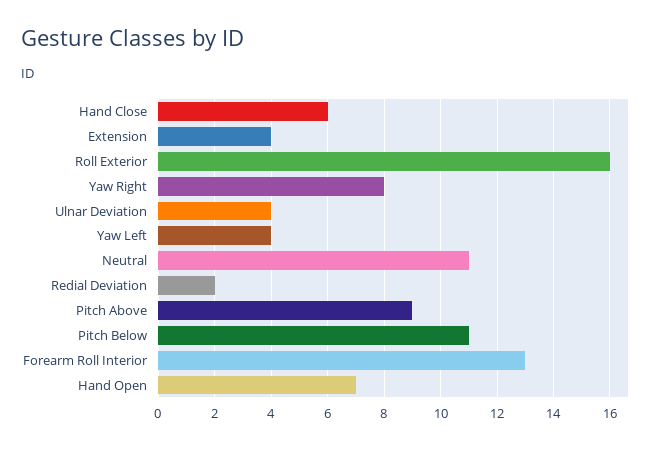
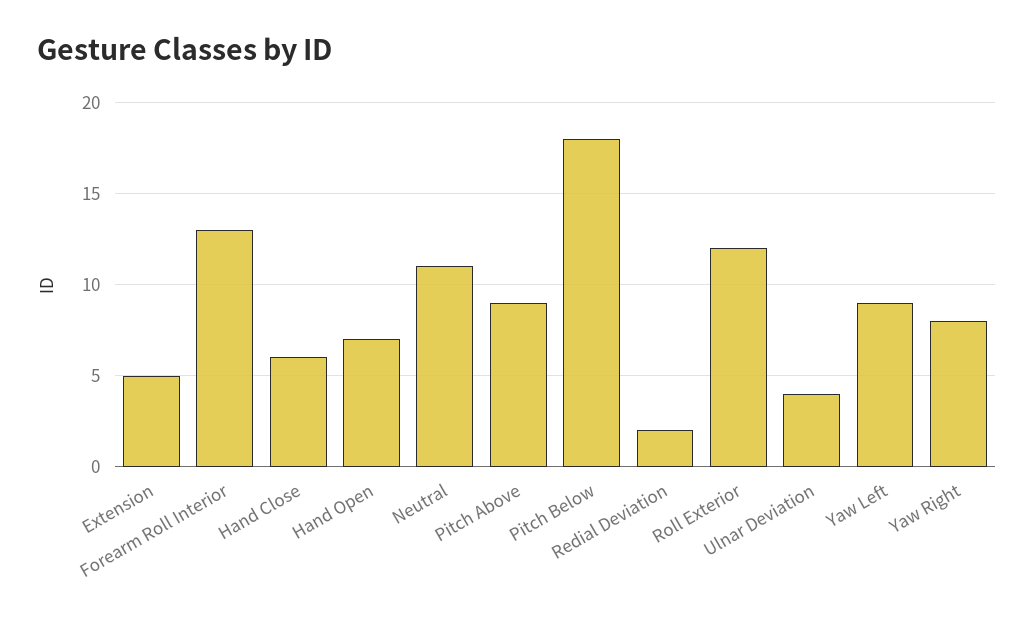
  {
    "Hand Close": 6,
-   "Extension": 4,
+   "Extension": 5,
-   "Roll Exterior": 16,
+   "Roll Exterior": 12,
    "Yaw Right": 8,
    "Ulnar Deviation": 4,
-   "Yaw Left": 4,
+   "Yaw Left": 9,
    "Neutral": 11,
    "Redial Deviation": 2,
    "Pitch Above": 9,
-   "Pitch Below": 11,
+   "Pitch Below": 18,
    "Forearm Roll Interior": 13,
    "Hand Open": 7
  }

